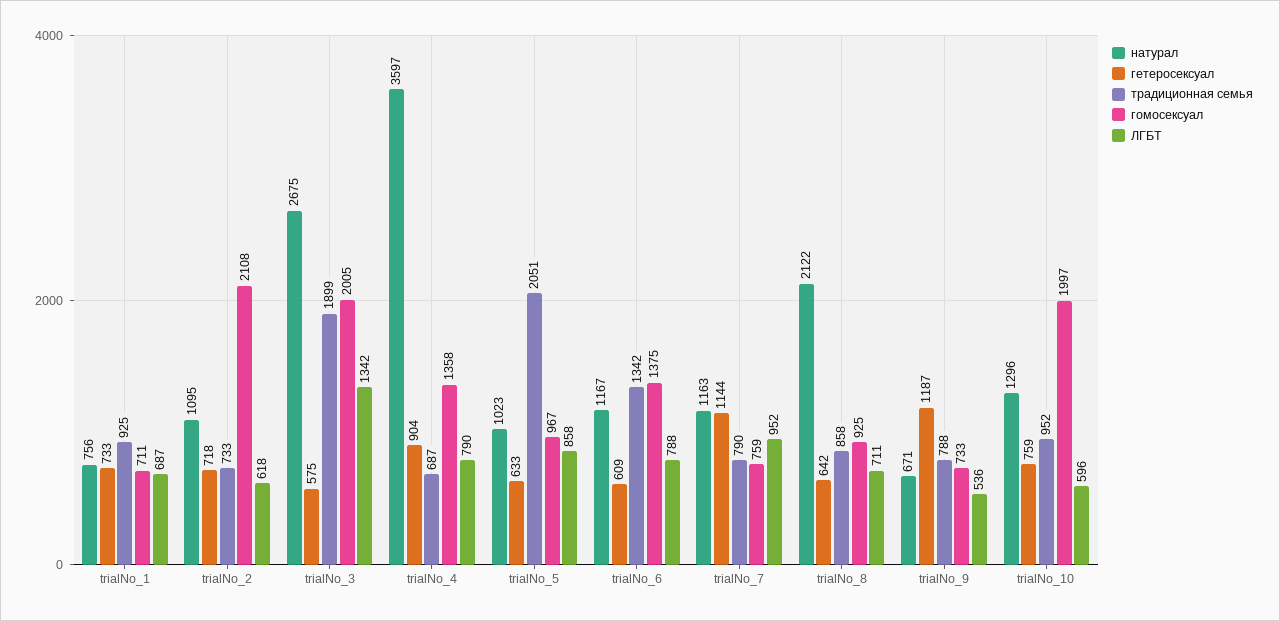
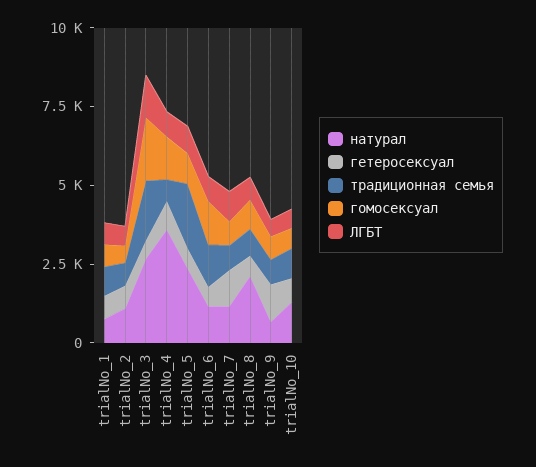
  {
    "натурал": {
      "trialNo_1": 756,
      "trialNo_2": 1095,
      "trialNo_3": 2675,
      "trialNo_4": 3597,
-     "trialNo_5": 1023,
+     "trialNo_5": 2500,
      "trialNo_6": 1167,
      "trialNo_7": 1163,
      "trialNo_8": 2122,
      "trialNo_9": 671,
      "trialNo_10": 1296
    },
    "гетеросексуал": {
      "trialNo_1": 733,
      "trialNo_2": 718,
      "trialNo_3": 575,
      "trialNo_4": 904,
      "trialNo_5": 633,
      "trialNo_6": 609,
      "trialNo_7": 1144,
      "trialNo_8": 642,
      "trialNo_9": 1187,
      "trialNo_10": 759
    },
    "традиционная семья": {
      "trialNo_1": 925,
      "trialNo_2": 733,
      "trialNo_3": 1899,
      "trialNo_4": 687,
      "trialNo_5": 2051,
      "trialNo_6": 1342,
      "trialNo_7": 790,
      "trialNo_8": 858,
      "trialNo_9": 788,
      "trialNo_10": 952
    },
    "гомосексуал": {
      "trialNo_1": 711,
-     "trialNo_2": 2108,
+     "trialNo_2": 500,
      "trialNo_3": 2005,
      "trialNo_4": 1358,
      "trialNo_5": 967,
      "trialNo_6": 1375,
      "trialNo_7": 759,
      "trialNo_8": 925,
      "trialNo_9": 733,
-     "trialNo_10": 1997
+     "trialNo_10": 500
    },
    "ЛГБТ": {
      "trialNo_1": 687,
      "trialNo_2": 618,
      "trialNo_3": 1342,
      "trialNo_4": 790,
      "trialNo_5": 858,
      "trialNo_6": 788,
      "trialNo_7": 952,
      "trialNo_8": 711,
      "trialNo_9": 536,
      "trialNo_10": 596
    }
  }

